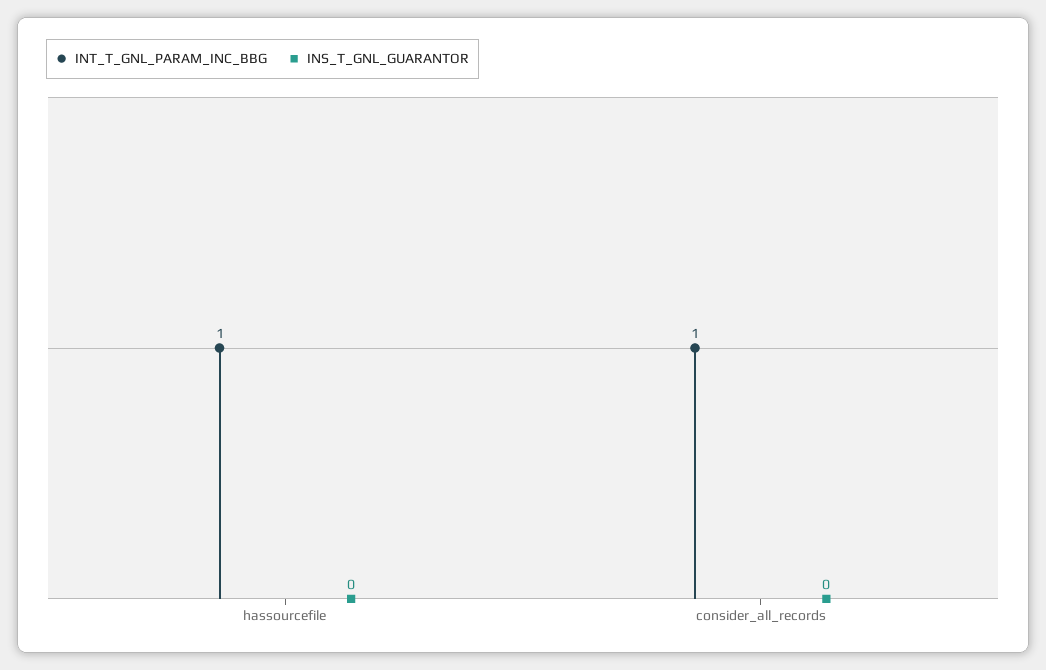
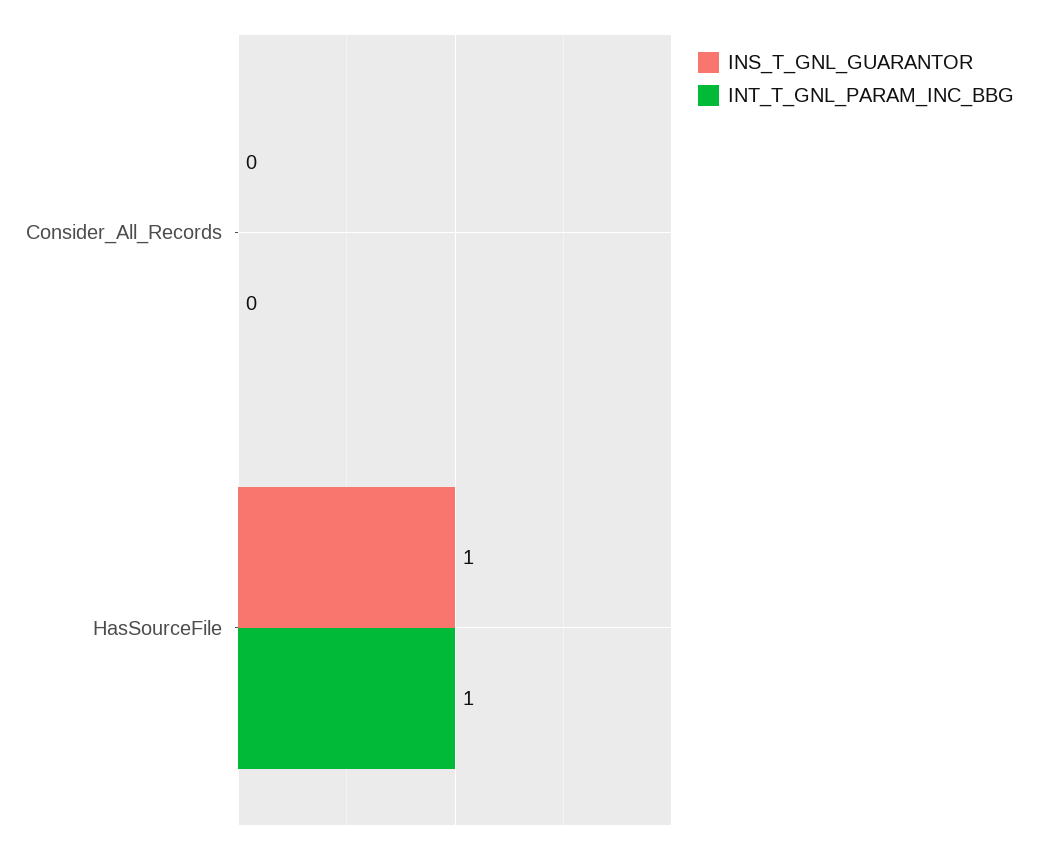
  {
    "INT_T_GNL_PARAM_INC_BBG": {
      "hassourcefile": 1,
-     "consider_all_records": 1
+     "consider_all_records": 0
    },
    "INS_T_GNL_GUARANTOR": {
-     "hassourcefile": 0,
+     "hassourcefile": 1,
      "consider_all_records": 0
    }
  }

